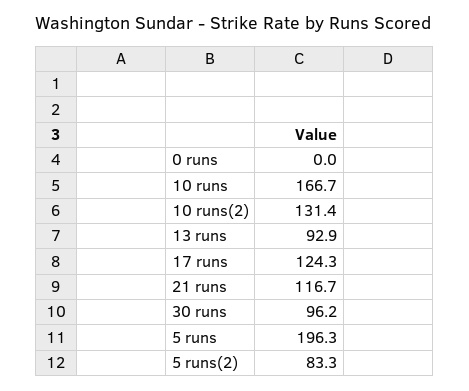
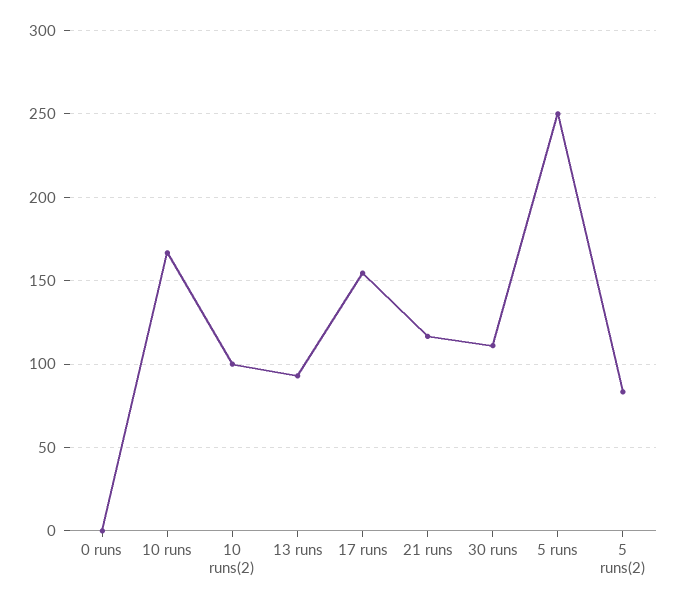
  {
    "0 runs": 0,
    "10 runs": 166.7,
-   "10 runs(2)": 131.4,
+   "10 runs(2)": 100,
    "13 runs": 92.9,
-   "17 runs": 124.3,
+   "17 runs": 155,
    "21 runs": 116.7,
-   "30 runs": 96.2,
+   "30 runs": 110,
-   "5 runs": 196.3,
+   "5 runs": 250,
    "5 runs(2)": 83.3
  }

